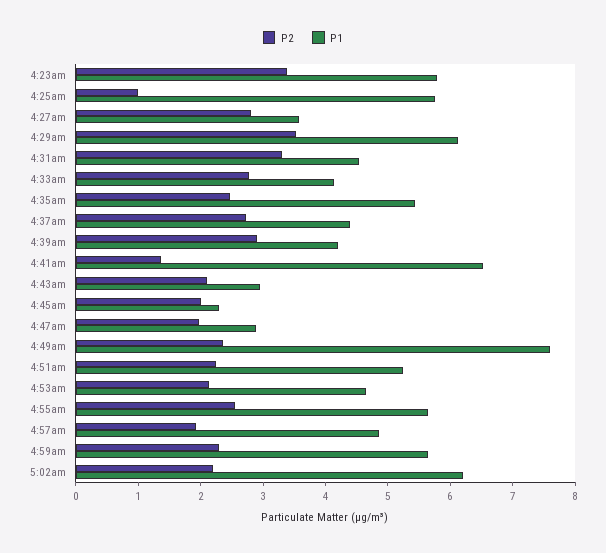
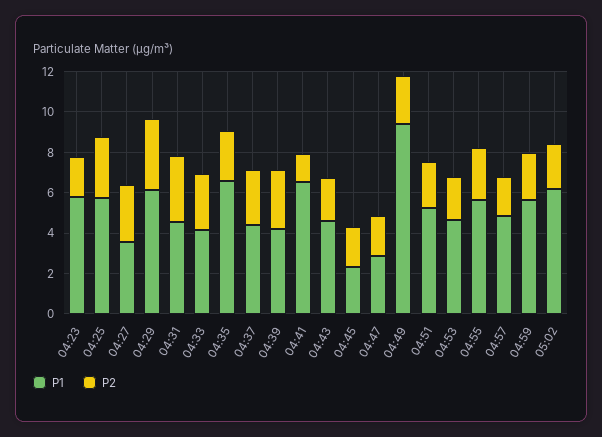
  {
    "P2": {
-     "4:23am": 3.4,
+     "4:23am": 2,
-     "4:25am": 1,
+     "4:25am": 3,
      "4:27am": 2.8,
      "4:29am": 3.6,
      "4:31am": 3.4,
      "4:33am": 2.8,
      "4:35am": 2.4,
      "4:37am": 2.8,
      "4:39am": 3,
      "4:41am": 1.4,
      "4:43am": 2.2,
      "4:45am": 2,
      "4:47am": 2,
      "4:49am": 2.4,
      "4:51am": 2.2,
      "4:53am": 2.2,
      "4:55am": 2.6,
      "4:57am": 2,
      "4:59am": 2.4,
      "5:02am": 2.2
    },
    "P1": {
      "4:23am": 5.8,
      "4:25am": 5.8,
      "4:27am": 3.6,
      "4:29am": 6.2,
      "4:31am": 4.6,
      "4:33am": 4.2,
-     "4:35am": 5.4,
+     "4:35am": 6.5,
      "4:37am": 4.4,
      "4:39am": 4.2,
      "4:41am": 6.6,
-     "4:43am": 3,
+     "4:43am": 4.5,
      "4:45am": 2.4,
      "4:47am": 2.8,
-     "4:49am": 7.6,
+     "4:49am": 9.5,
      "4:51am": 5.2,
      "4:53am": 4.6,
      "4:55am": 5.6,
      "4:57am": 4.8,
      "4:59am": 5.6,
      "5:02am": 6.2
    }
  }

